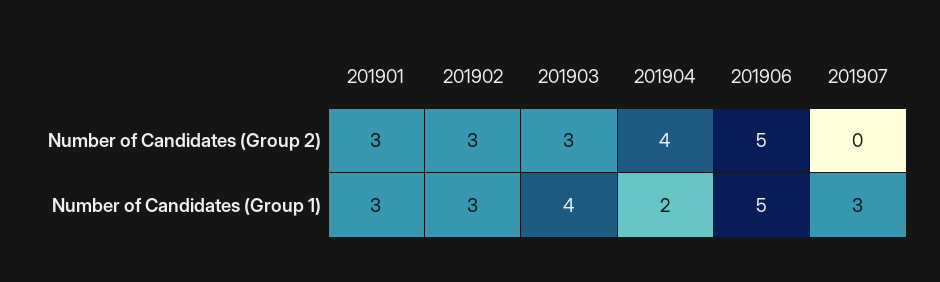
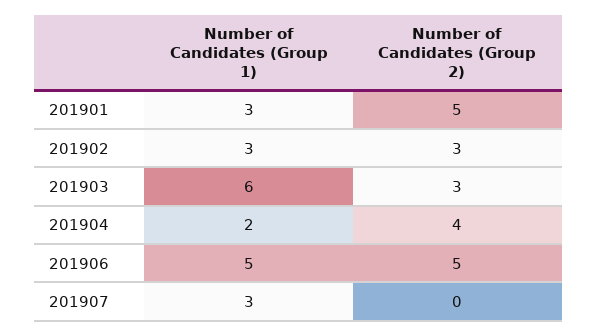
  {
    "201901": {
-     "Number of Candidates (Group 2)": 3,
+     "Number of Candidates (Group 2)": 5,
      "Number of Candidates (Group 1)": 3
    },
    "201902": {
      "Number of Candidates (Group 2)": 3,
      "Number of Candidates (Group 1)": 3
    },
    "201903": {
      "Number of Candidates (Group 2)": 3,
-     "Number of Candidates (Group 1)": 4
+     "Number of Candidates (Group 1)": 6
    },
    "201904": {
      "Number of Candidates (Group 2)": 4,
      "Number of Candidates (Group 1)": 2
    },
    "201906": {
      "Number of Candidates (Group 2)": 5,
      "Number of Candidates (Group 1)": 5
    },
    "201907": {
      "Number of Candidates (Group 2)": 0,
      "Number of Candidates (Group 1)": 3
    }
  }

